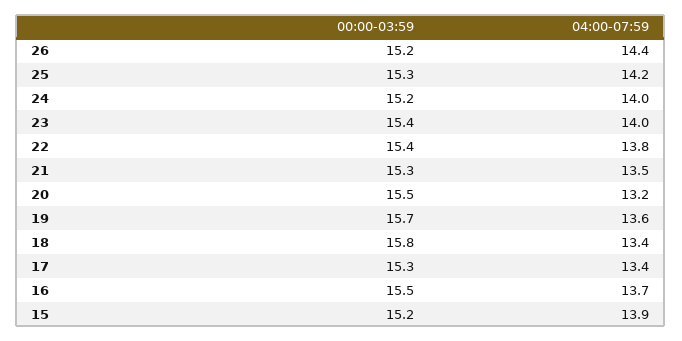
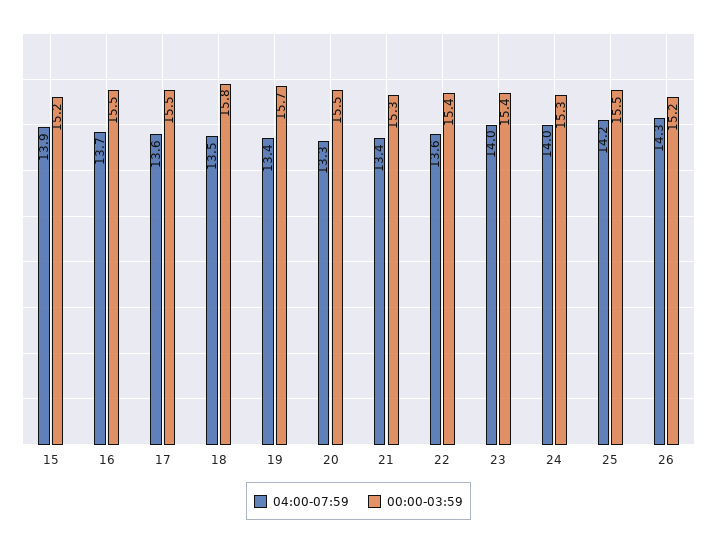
  {
    "00:00-03:59": {
      "26": 15.2,
-     "25": 15.3,
+     "25": 15.5,
-     "24": 15.2,
+     "24": 15.3,
      "23": 15.4,
      "22": 15.4,
      "21": 15.3,
      "20": 15.5,
      "19": 15.7,
      "18": 15.8,
-     "17": 15.3,
+     "17": 15.5,
      "16": 15.5,
      "15": 15.2
    },
    "04:00-07:59": {
-     "26": 14.4,
+     "26": 14.3,
      "25": 14.2,
      "24": 14,
      "23": 14,
-     "22": 13.8,
+     "22": 13.6,
-     "21": 13.5,
+     "21": 13.4,
-     "20": 13.2,
+     "20": 13.3,
-     "19": 13.6,
+     "19": 13.4,
-     "18": 13.4,
+     "18": 13.5,
-     "17": 13.4,
+     "17": 13.6,
      "16": 13.7,
      "15": 13.9
    }
  }

